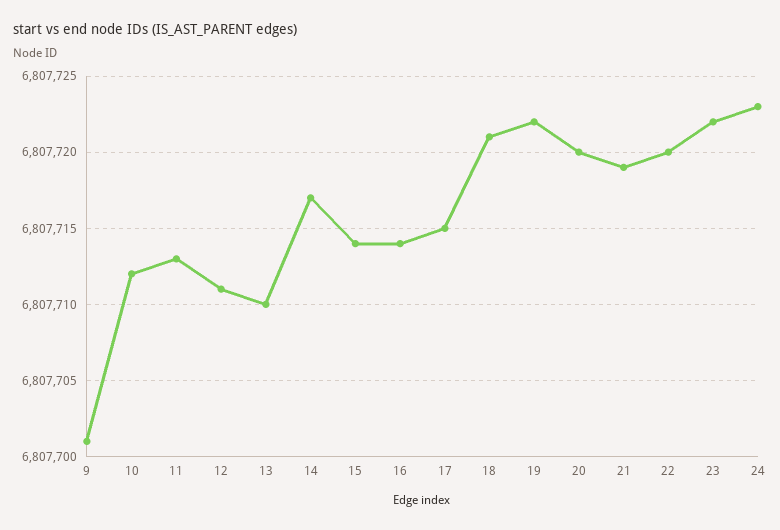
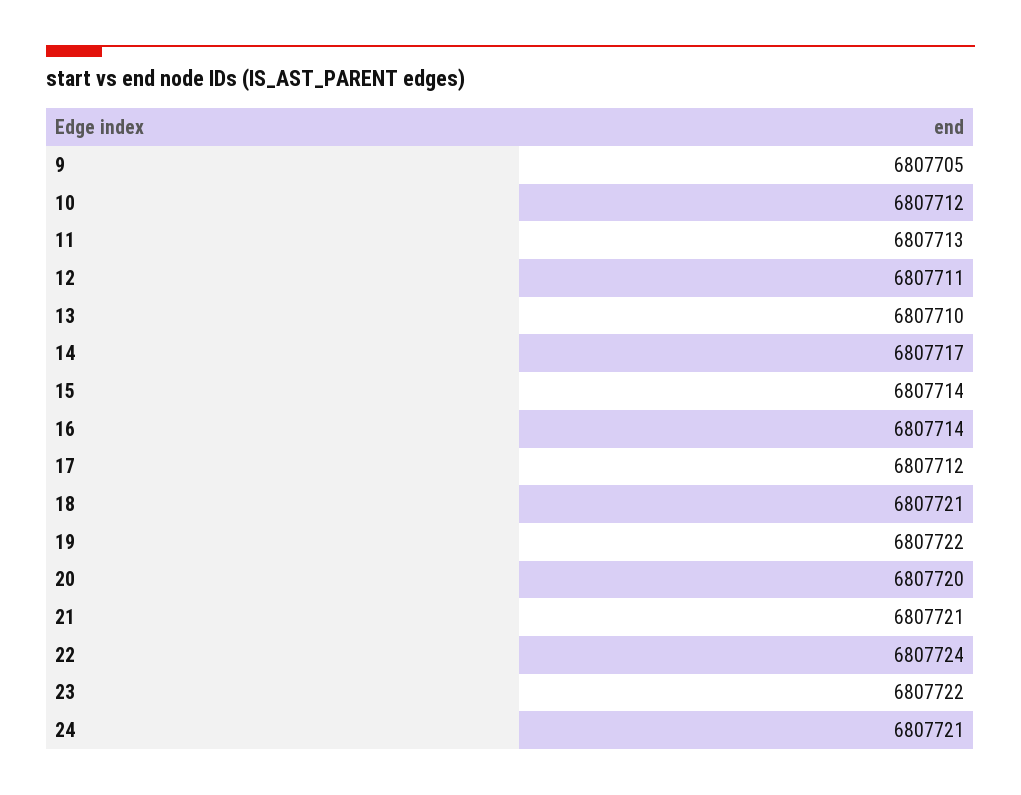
  {
-   "9": 6807701,
+   "9": 6807705,
    "10": 6807712,
    "11": 6807713,
    "12": 6807711,
    "13": 6807710,
    "14": 6807717,
    "15": 6807714,
    "16": 6807714,
-   "17": 6807715,
+   "17": 6807712,
    "18": 6807721,
    "19": 6807722,
    "20": 6807720,
-   "21": 6807719,
+   "21": 6807721,
-   "22": 6807720,
+   "22": 6807724,
    "23": 6807722,
-   "24": 6807723
+   "24": 6807721
  }

